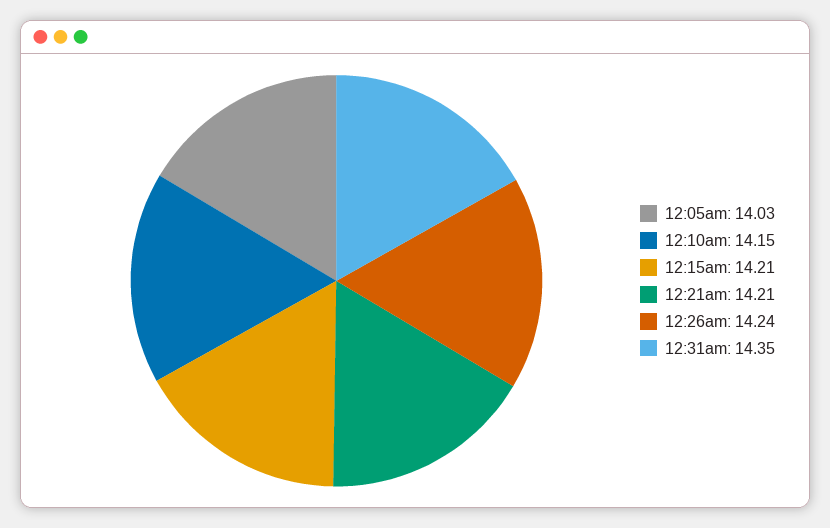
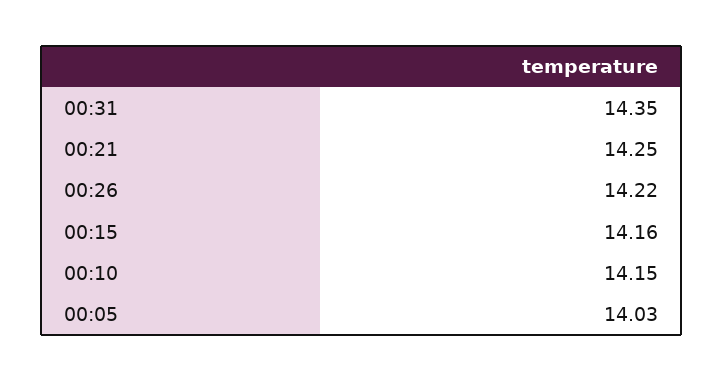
  {
    "12:05am": 14.03,
    "12:10am": 14.15,
-   "12:15am": 14.21,
+   "12:15am": 14.16,
-   "12:21am": 14.21,
+   "12:21am": 14.25,
-   "12:26am": 14.24,
+   "12:26am": 14.22,
    "12:31am": 14.35
  }

